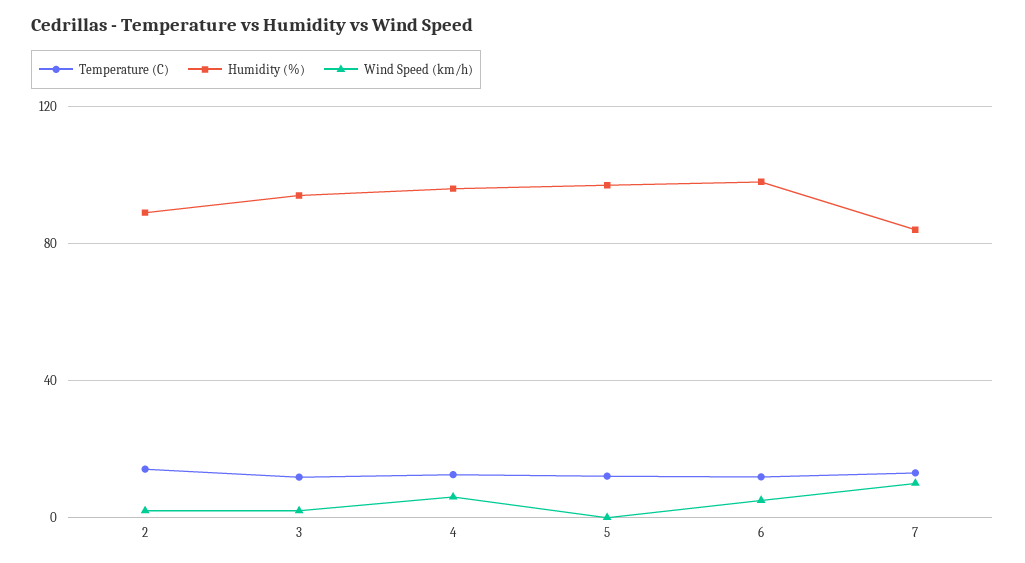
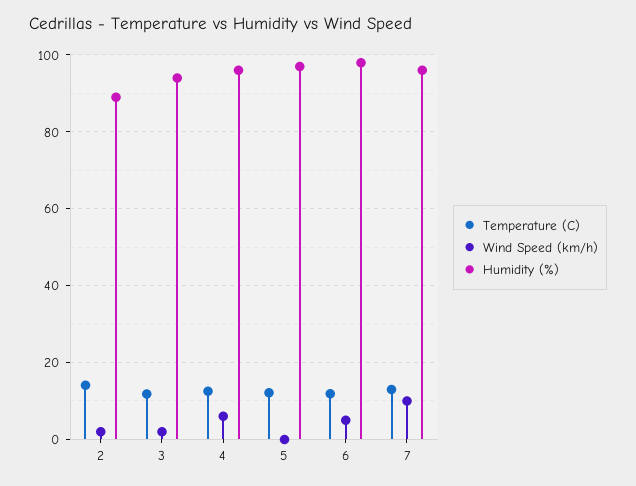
  {
    "Temperature (C)": {
      "2": 14,
      "3": 12,
      "4": 12,
      "5": 12,
      "6": 12,
      "7": 14
    },
    "Humidity (%)": {
      "2": 90,
      "3": 94,
      "4": 96,
      "5": 98,
      "6": 98,
-     "7": 85
+     "7": 96
    },
    "Wind Speed (km/h)": {
      "2": 2,
      "3": 2,
      "4": 6,
      "5": 0,
      "6": 6,
      "7": 10
    }
  }

